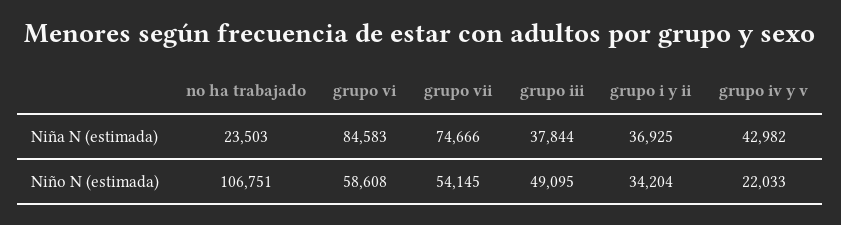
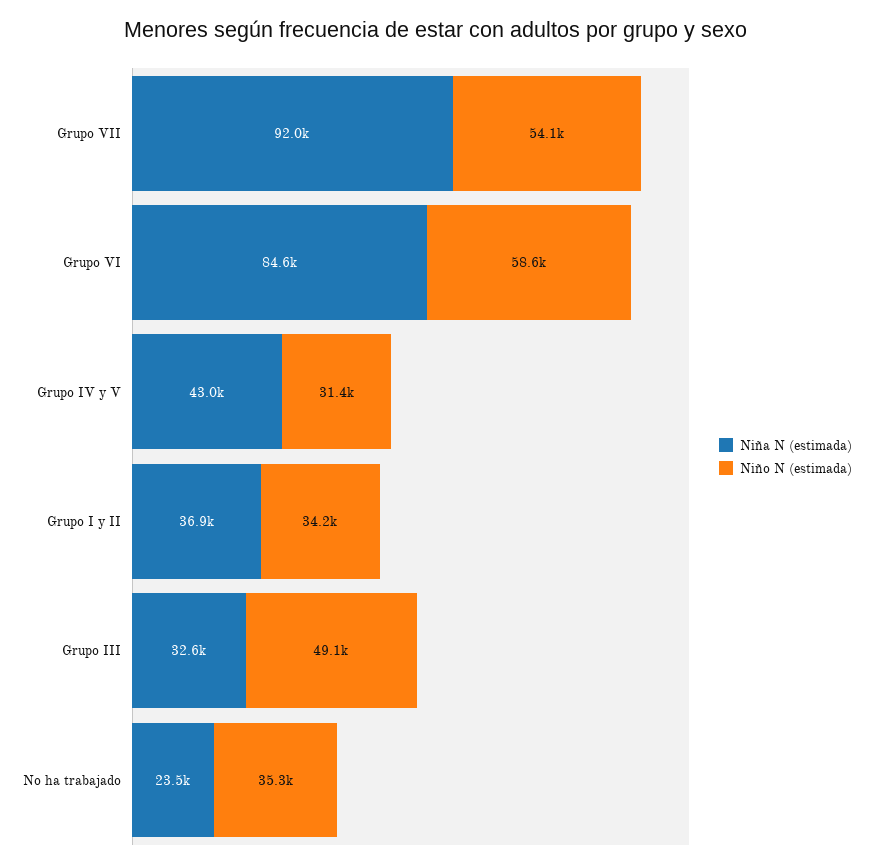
  {
    "Niña N (estimada)": {
      "no ha trabajado": 23503,
      "grupo vi": 84583,
-     "grupo vii": 74666,
+     "grupo vii": 92000,
-     "grupo iii": 37844,
+     "grupo iii": 32600,
      "grupo i y ii": 36925,
      "grupo iv y v": 42982
    },
    "Niño N (estimada)": {
-     "no ha trabajado": 106751,
+     "no ha trabajado": 35300,
      "grupo vi": 58608,
      "grupo vii": 54145,
      "grupo iii": 49095,
      "grupo i y ii": 34204,
-     "grupo iv y v": 22033
+     "grupo iv y v": 31400
    }
  }

